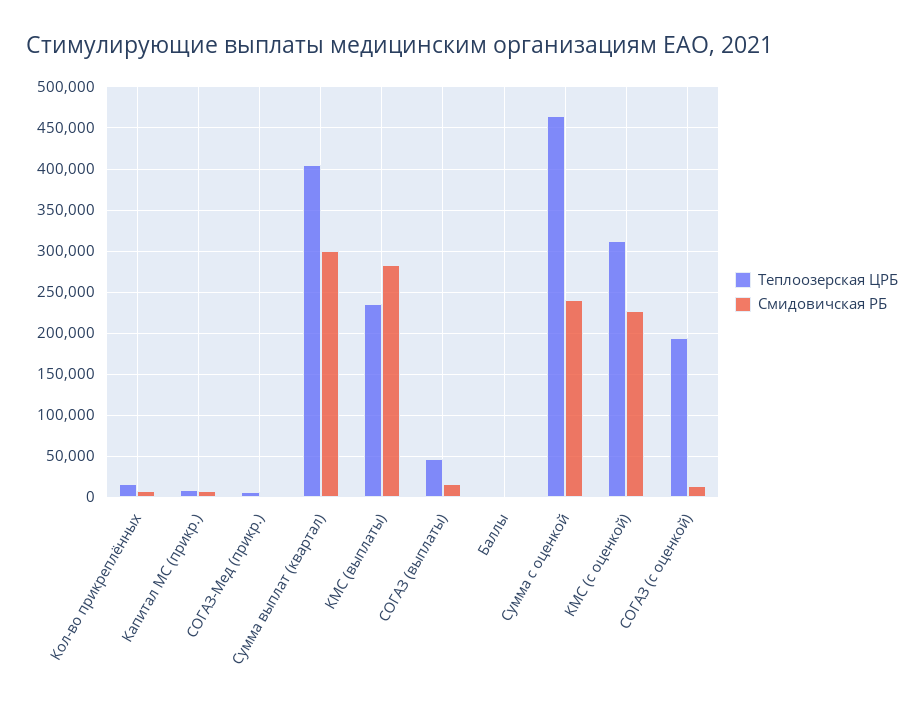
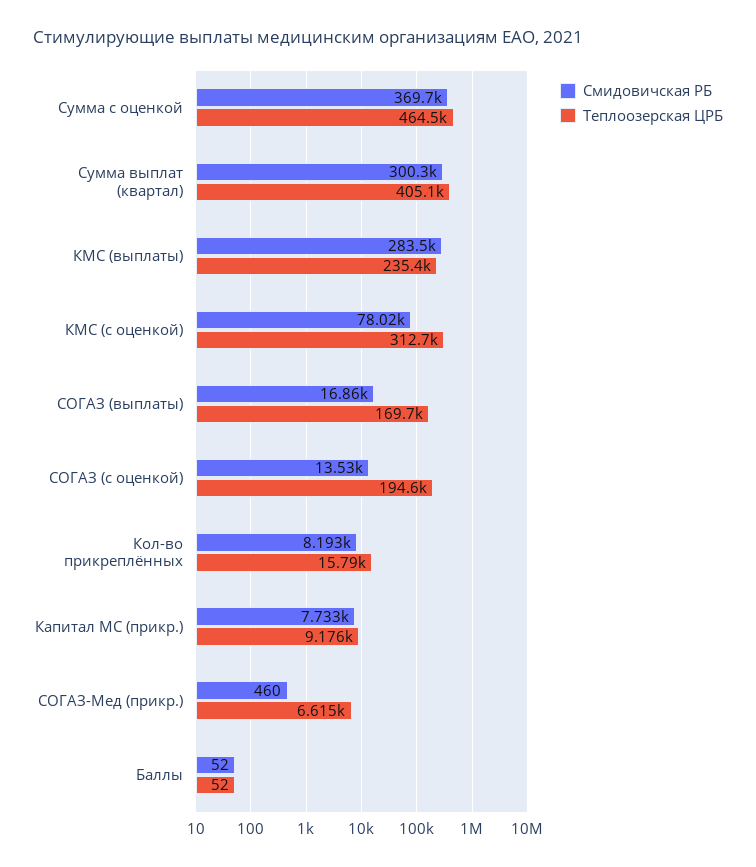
  {
    "Теплоозерская ЦРБ": {
      "Кол-во прикреплённых": 15790,
      "Капитал МС (прикр.)": 9176,
      "СОГАЗ-Мед (прикр.)": 6615,
      "Сумма выплат (квартал)": 405100,
      "КМС (выплаты)": 235400,
-     "СОГАЗ (выплаты)": 50000,
+     "СОГАЗ (выплаты)": 169700,
      "Баллы": 52,
      "Сумма с оценкой": 464500,
      "КМС (с оценкой)": 312700,
      "СОГАЗ (с оценкой)": 194600
    },
    "Смидовичская РБ": {
      "Кол-во прикреплённых": 8193,
      "Капитал МС (прикр.)": 7733,
      "СОГАЗ-Мед (прикр.)": 460,
      "Сумма выплат (квартал)": 300300,
      "КМС (выплаты)": 283500,
      "СОГАЗ (выплаты)": 16860,
      "Баллы": 52,
-     "Сумма с оценкой": 240000,
+     "Сумма с оценкой": 369700,
-     "КМС (с оценкой)": 230000,
+     "КМС (с оценкой)": 78020,
      "СОГАЗ (с оценкой)": 13530
    }
  }

